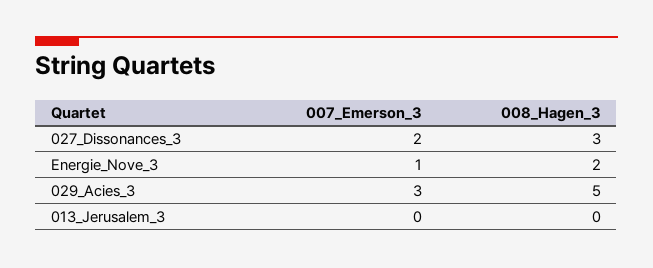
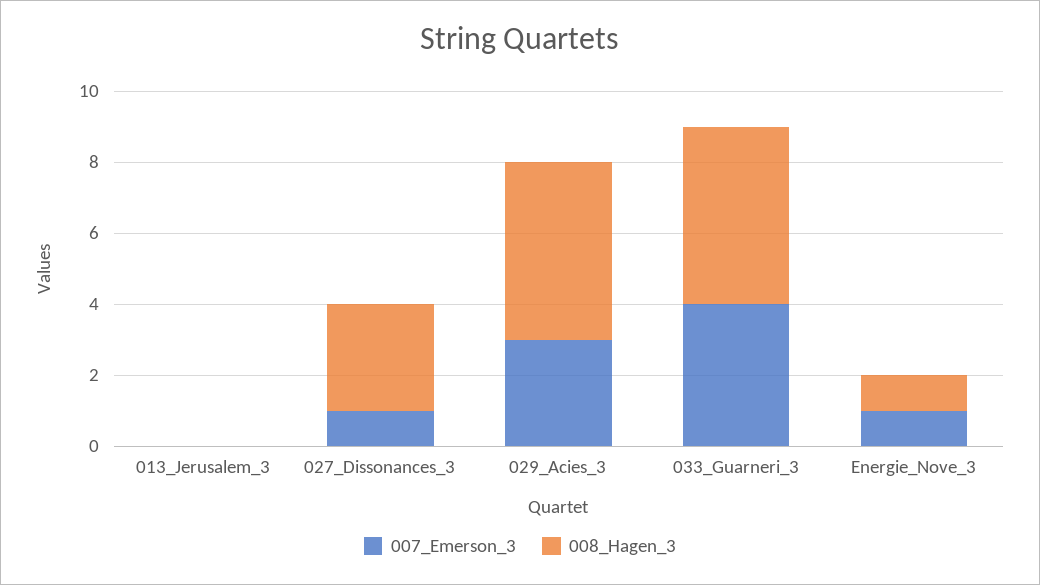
  {
    "007_Emerson_3": {
-     "027_Dissonances_3": 2,
+     "027_Dissonances_3": 1,
      "Energie_Nove_3": 1,
      "029_Acies_3": 3,
-     "013_Jerusalem_3": 0
+     "013_Jerusalem_3": 0,
+     "033_Guarneri_3": 4
    },
    "008_Hagen_3": {
      "027_Dissonances_3": 3,
-     "Energie_Nove_3": 2,
+     "Energie_Nove_3": 1,
      "029_Acies_3": 5,
-     "013_Jerusalem_3": 0
+     "013_Jerusalem_3": 0,
+     "033_Guarneri_3": 5
    }
  }

